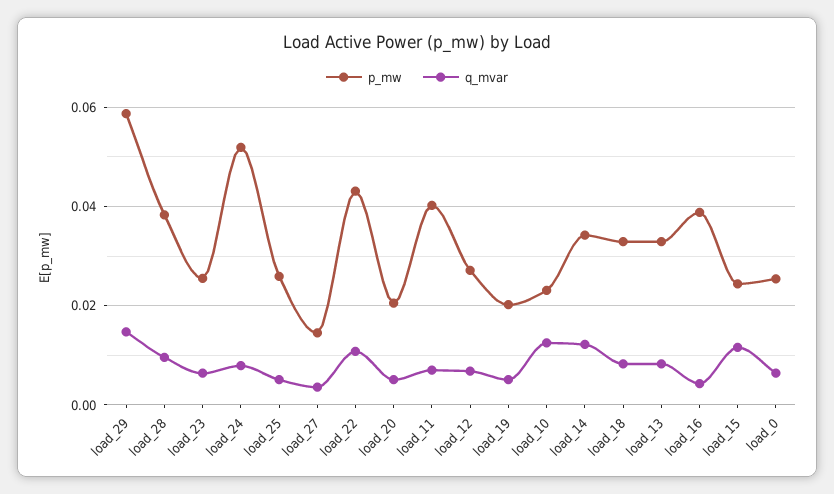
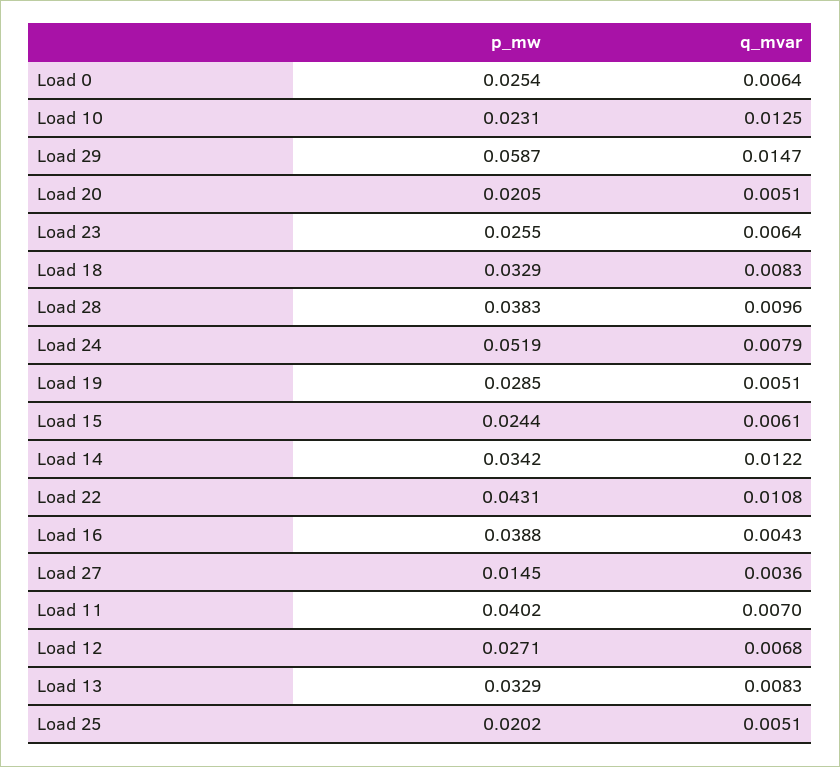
  {
    "p_mw": {
      "load_29": 0.0587,
      "load_28": 0.0383,
      "load_23": 0.0255,
      "load_24": 0.0519,
-     "load_25": 0.026,
+     "load_25": 0.0202,
      "load_27": 0.0145,
      "load_22": 0.0431,
      "load_20": 0.0205,
      "load_11": 0.0402,
      "load_12": 0.0271,
-     "load_19": 0.02,
+     "load_19": 0.0285,
      "load_10": 0.0231,
      "load_14": 0.0342,
      "load_18": 0.0329,
      "load_13": 0.0329,
      "load_16": 0.0388,
      "load_15": 0.0244,
      "load_0": 0.0254
    },
    "q_mvar": {
      "load_29": 0.0147,
      "load_28": 0.0096,
      "load_23": 0.0064,
      "load_24": 0.0079,
      "load_25": 0.0051,
      "load_27": 0.0036,
      "load_22": 0.0108,
      "load_20": 0.0051,
      "load_11": 0.007,
      "load_12": 0.0068,
      "load_19": 0.0051,
      "load_10": 0.0125,
      "load_14": 0.0122,
      "load_18": 0.0083,
      "load_13": 0.0083,
      "load_16": 0.0043,
-     "load_15": 0.012,
+     "load_15": 0.0061,
      "load_0": 0.0064
    }
  }

